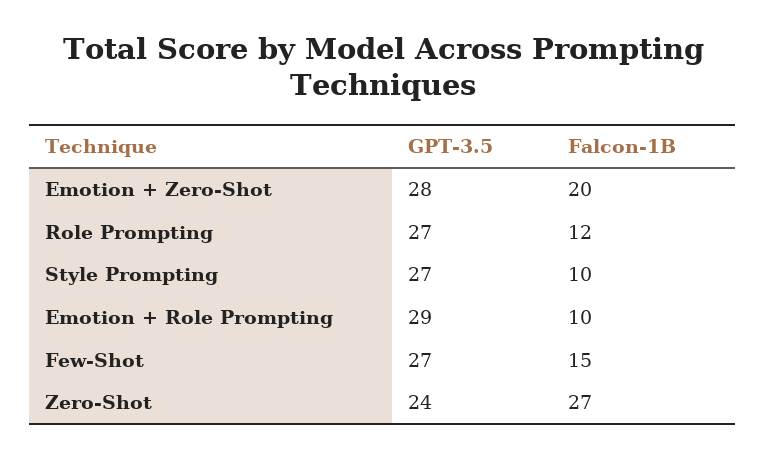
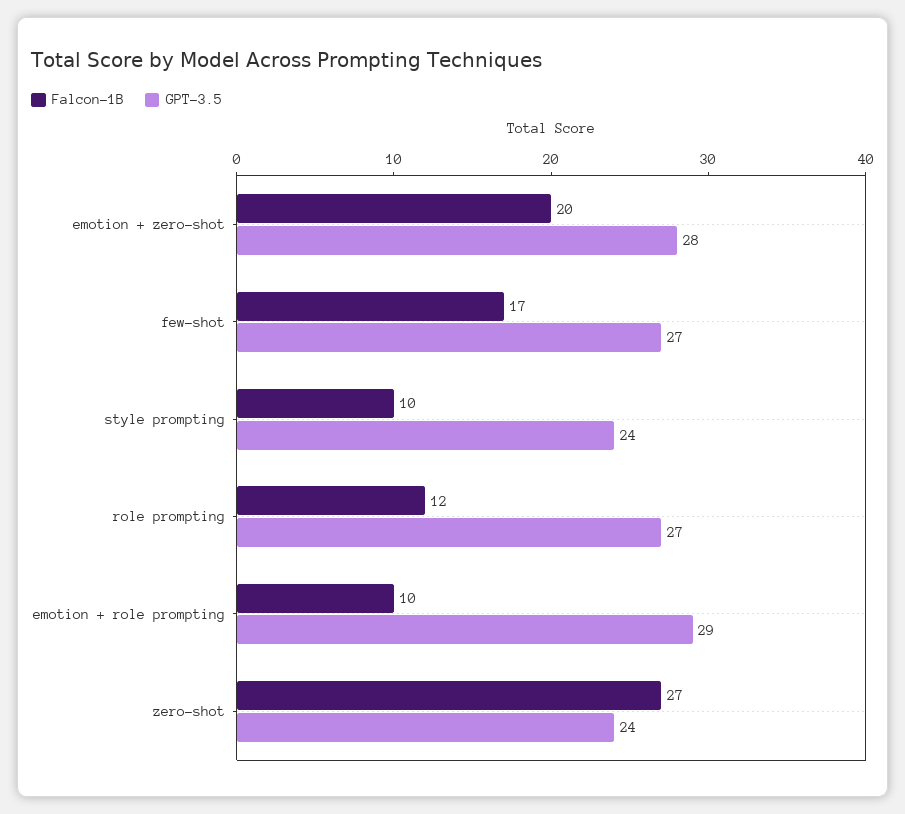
  {
    "GPT-3.5": {
      "Emotion + Zero-Shot": 28,
      "Role Prompting": 27,
-     "Style Prompting": 27,
+     "Style Prompting": 24,
      "Emotion + Role Prompting": 29,
      "Few-Shot": 27,
      "Zero-Shot": 24
    },
    "Falcon-1B": {
      "Emotion + Zero-Shot": 20,
      "Role Prompting": 12,
      "Style Prompting": 10,
      "Emotion + Role Prompting": 10,
-     "Few-Shot": 15,
+     "Few-Shot": 17,
      "Zero-Shot": 27
    }
  }

